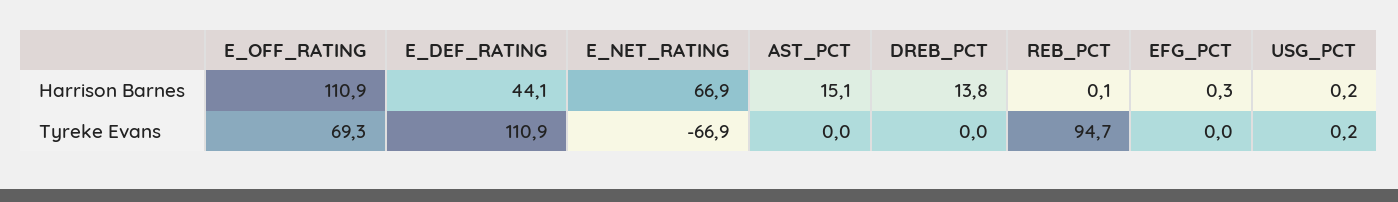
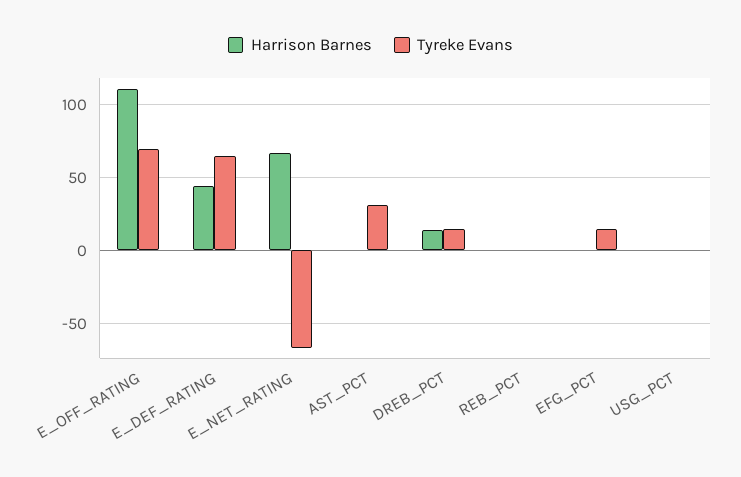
  {
    "Harrison Barnes": {
      "E_OFF_RATING": 110.9,
      "E_DEF_RATING": 44.1,
      "E_NET_RATING": 66.9,
-     "AST_PCT": 15.1,
+     "AST_PCT": 0,
      "DREB_PCT": 13.8,
      "REB_PCT": 0.1,
      "EFG_PCT": 0.3,
      "USG_PCT": 0.2
    },
    "Tyreke Evans": {
      "E_OFF_RATING": 69.3,
-     "E_DEF_RATING": 110.9,
+     "E_DEF_RATING": 65,
      "E_NET_RATING": -66.9,
-     "AST_PCT": 0,
+     "AST_PCT": 30,
-     "DREB_PCT": 0,
+     "DREB_PCT": 15,
-     "REB_PCT": 94.7,
+     "REB_PCT": 0,
-     "EFG_PCT": 0,
+     "EFG_PCT": 15,
      "USG_PCT": 0.2
    }
  }

